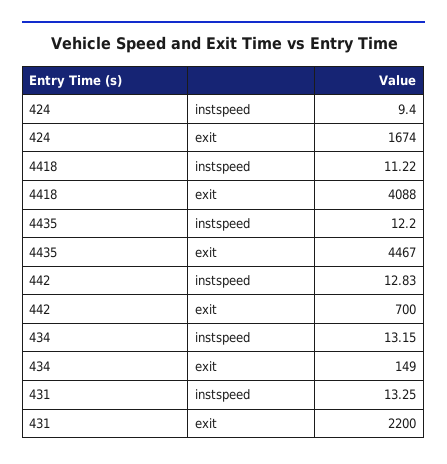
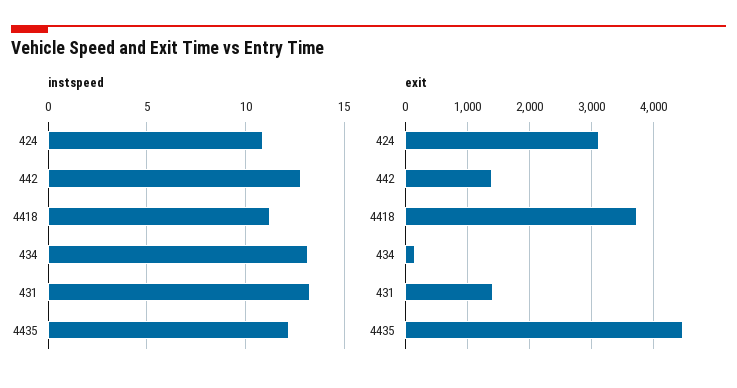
  {
    "instspeed": {
-     "424": 9.4,
+     "424": 11,
      "4418": 11.22,
      "4435": 12.2,
      "442": 12.83,
      "434": 13.15,
      "431": 13.25
    },
    "exit": {
-     "424": 1674,
+     "424": 3100,
-     "4418": 4088,
+     "4418": 3700,
      "4435": 4467,
-     "442": 700,
+     "442": 1400,
      "434": 149,
-     "431": 2200
+     "431": 1400
    }
  }

